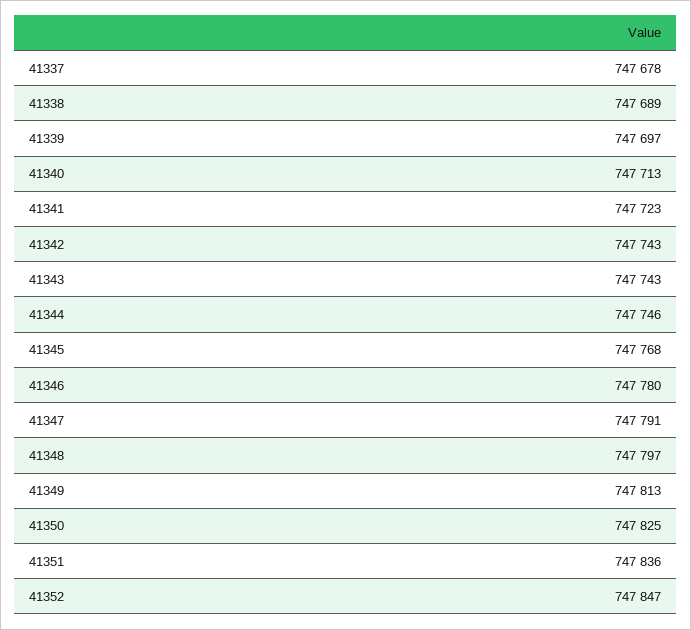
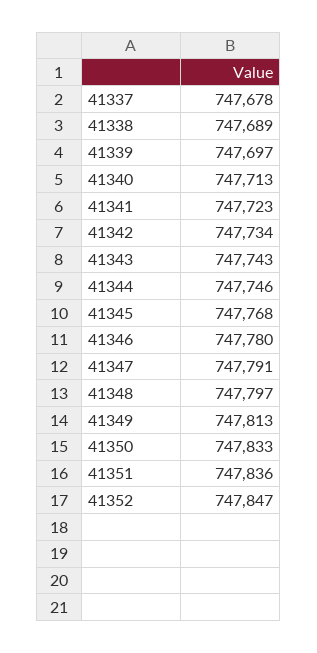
  {
    "41337": 747678,
    "41338": 747689,
    "41339": 747697,
    "41340": 747713,
    "41341": 747723,
-   "41342": 747743,
+   "41342": 747734,
    "41343": 747743,
    "41344": 747746,
    "41345": 747768,
    "41346": 747780,
    "41347": 747791,
    "41348": 747797,
    "41349": 747813,
-   "41350": 747825,
+   "41350": 747833,
    "41351": 747836,
    "41352": 747847
  }

